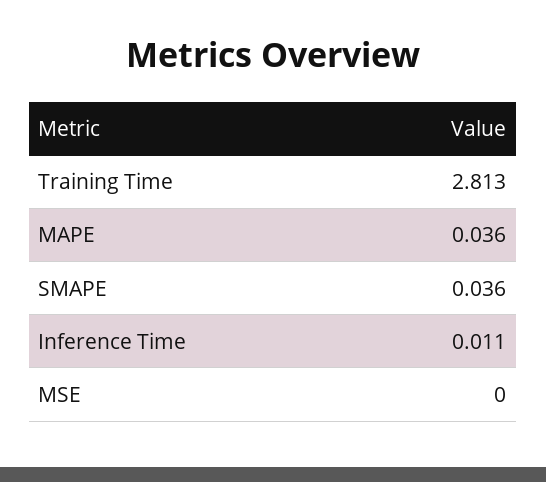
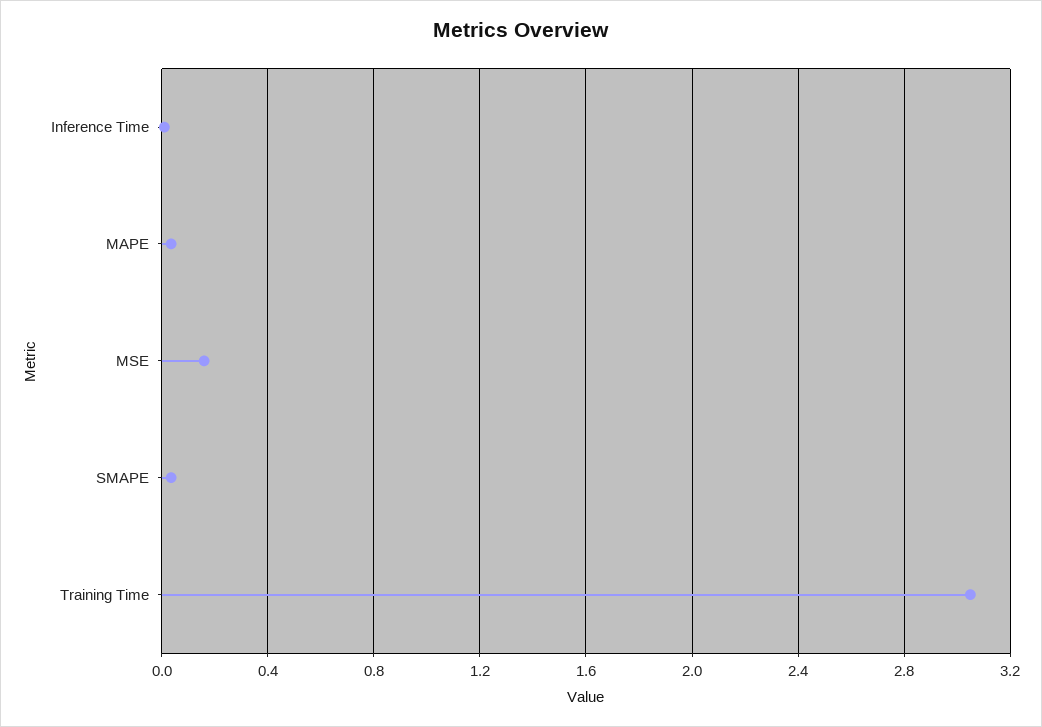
  {
-   "Training Time": 2.813,
+   "Training Time": 3.05,
    "MAPE": 0.036,
    "SMAPE": 0.036,
    "Inference Time": 0.011,
-   "MSE": 0
+   "MSE": 0.15
  }

